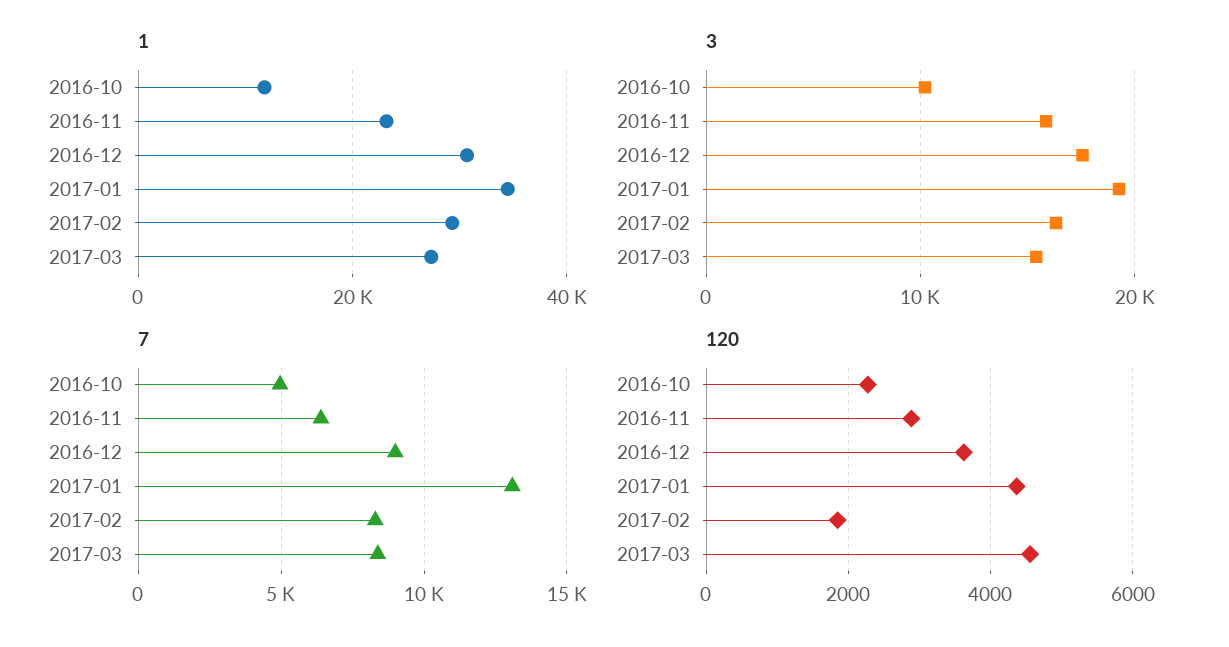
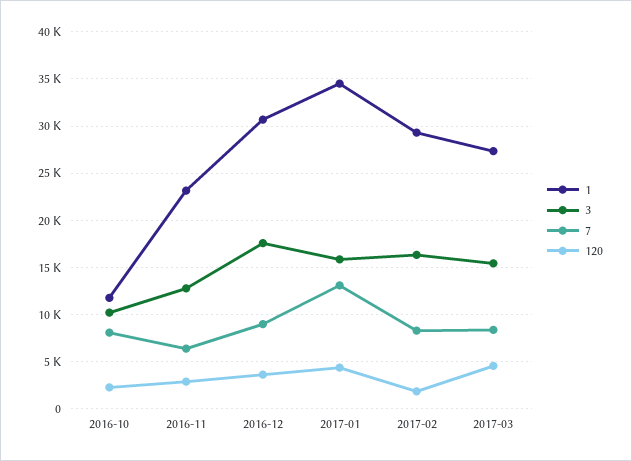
  {
    "1": {
      "2016-10": 12000,
      "2016-11": 23000,
      "2016-12": 31000,
      "2017-01": 34000,
      "2017-02": 29000,
      "2017-03": 27000
    },
    "3": {
      "2016-10": 10000,
-     "2016-11": 16000,
+     "2016-11": 13000,
      "2016-12": 18000,
-     "2017-01": 19000,
+     "2017-01": 16000,
      "2017-02": 16000,
      "2017-03": 15000
    },
    "7": {
-     "2016-10": 5000,
+     "2016-10": 8000,
      "2016-11": 6500,
      "2016-12": 9000,
      "2017-01": 13000,
      "2017-02": 8500,
      "2017-03": 8500
    },
    "120": {
      "2016-10": 2200,
      "2016-11": 2800,
      "2016-12": 3600,
      "2017-01": 4400,
      "2017-02": 1800,
      "2017-03": 4600
    }
  }

